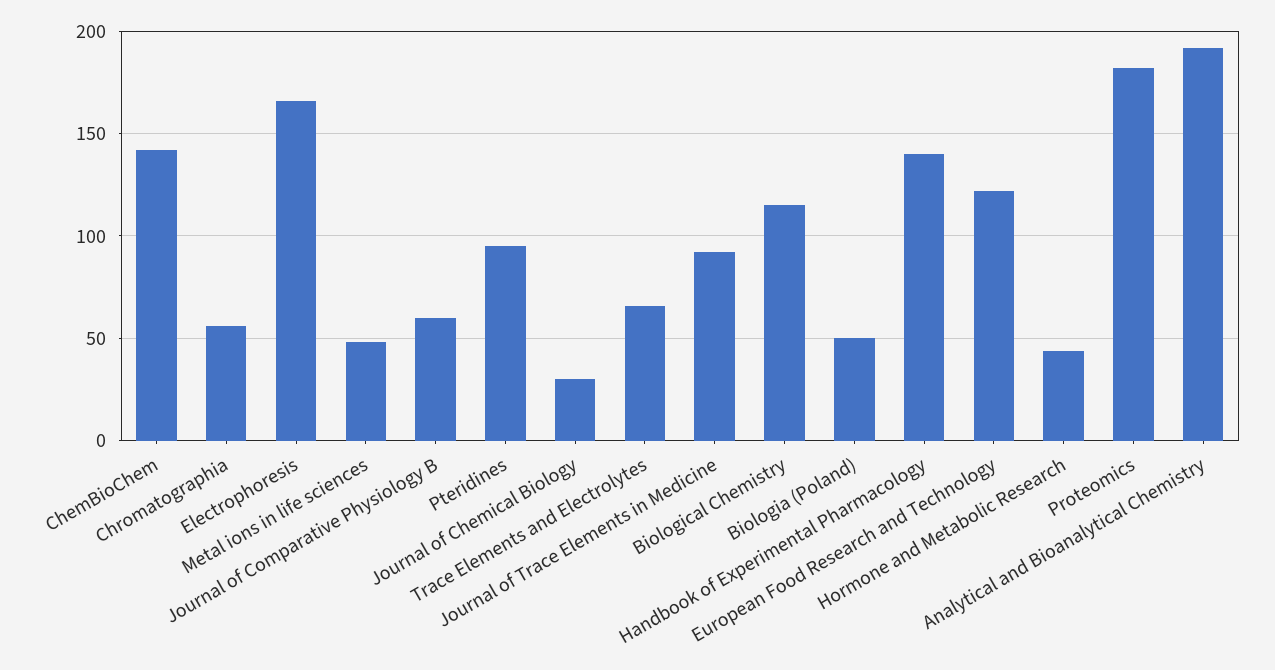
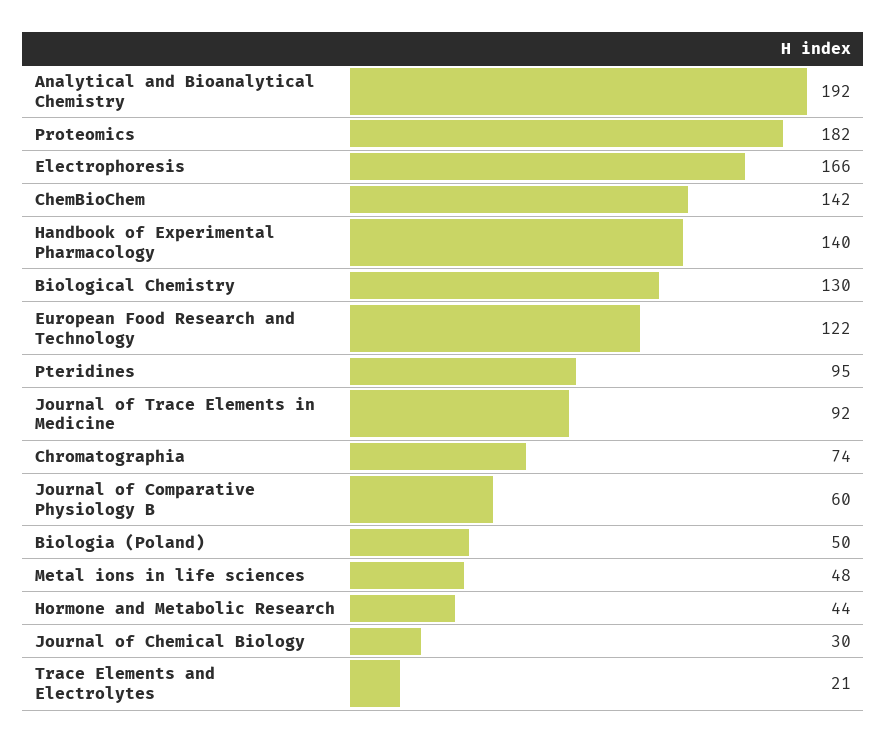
  {
    "ChemBioChem": 142,
-   "Chromatographia": 55,
+   "Chromatographia": 74,
    "Electrophoresis": 166,
    "Metal ions in life sciences": 48,
    "Journal of Comparative Physiology B": 60,
    "Pteridines": 95,
    "Journal of Chemical Biology": 30,
-   "Trace Elements and Electrolytes": 65,
+   "Trace Elements and Electrolytes": 21,
    "Journal of Trace Elements in Medicine": 92,
-   "Biological Chemistry": 115,
+   "Biological Chemistry": 130,
    "Biologia (Poland)": 50,
    "Handbook of Experimental Pharmacology": 140,
    "European Food Research and Technology": 122,
    "Hormone and Metabolic Research": 44,
    "Proteomics": 182,
    "Analytical and Bioanalytical Chemistry": 192
  }

